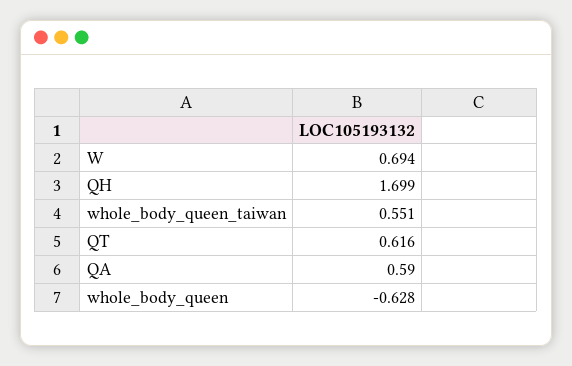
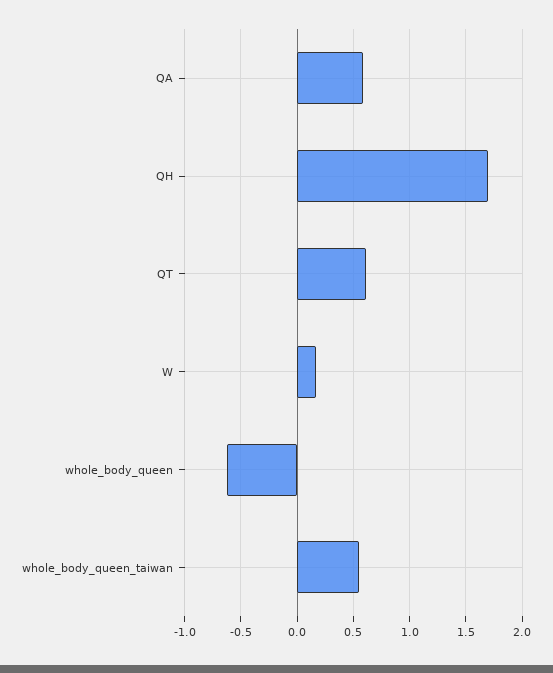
  {
-   "W": 0.694,
+   "W": 0.2,
    "QH": 1.699,
    "whole_body_queen_taiwan": 0.551,
    "QT": 0.616,
    "QA": 0.59,
    "whole_body_queen": -0.628
  }

